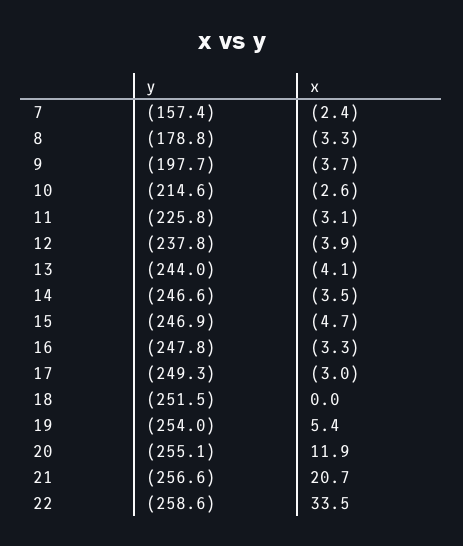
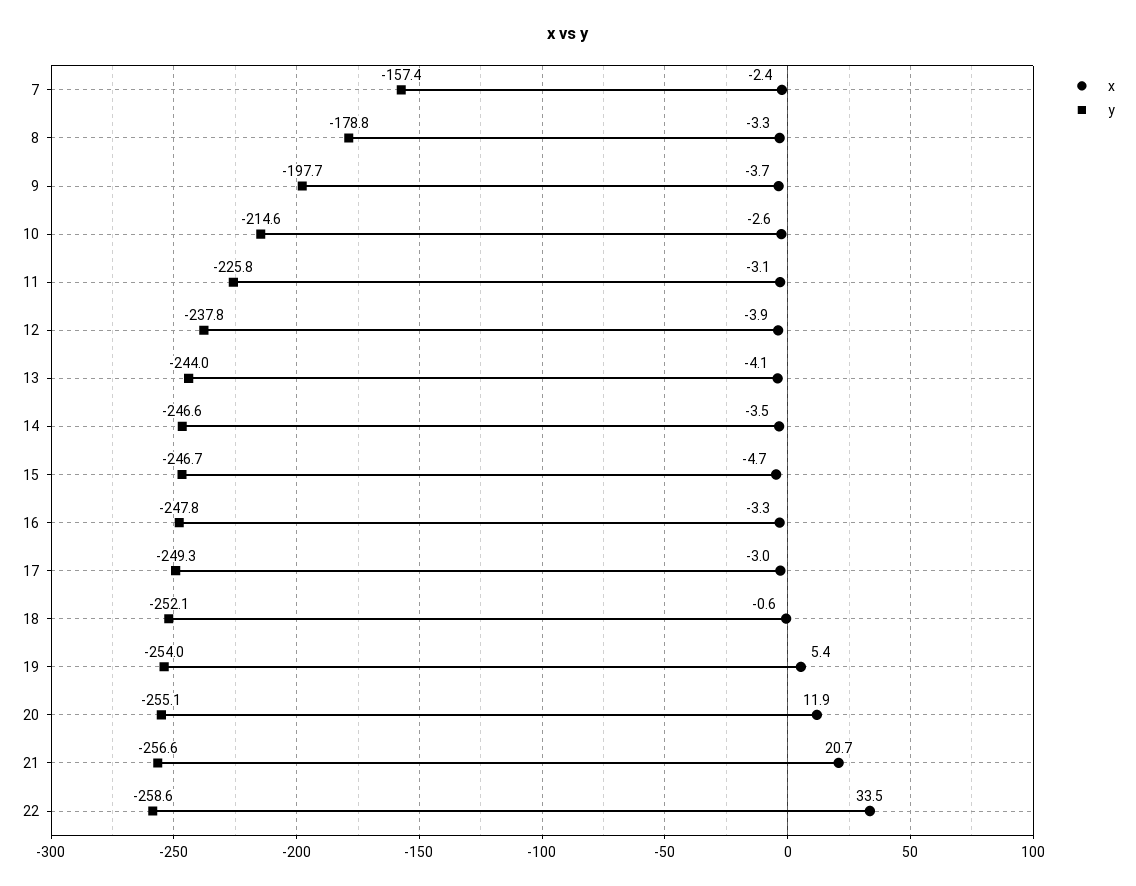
  {
    "y": {
      "7": -157.4,
      "8": -178.8,
      "9": -197.7,
      "10": -214.6,
      "11": -225.8,
      "12": -237.8,
      "13": -244,
      "14": -246.6,
-     "15": -246.9,
+     "15": -246.7,
      "16": -247.8,
      "17": -249.3,
-     "18": -251.5,
+     "18": -252.1,
      "19": -254,
      "20": -255.1,
      "21": -256.6,
      "22": -258.6
    },
    "x": {
      "7": -2.4,
      "8": -3.3,
      "9": -3.7,
      "10": -2.6,
      "11": -3.1,
      "12": -3.9,
      "13": -4.1,
      "14": -3.5,
      "15": -4.7,
      "16": -3.3,
      "17": -3,
-     "18": 0,
+     "18": -0.6,
      "19": 5.4,
      "20": 11.9,
      "21": 20.7,
      "22": 33.5
    }
  }

